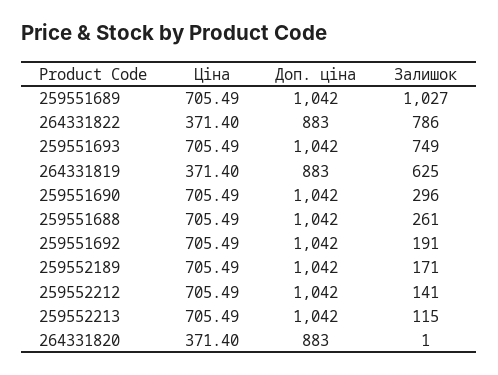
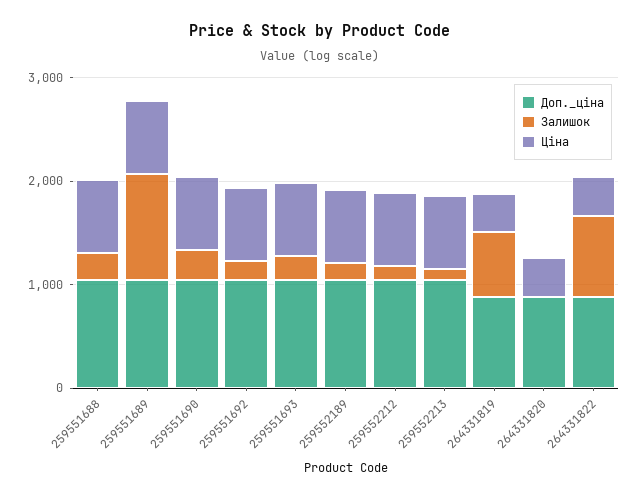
  {
    "Ціна": {
      "259551689": 705.49,
      "264331822": 371.4,
      "259551693": 705.49,
      "264331819": 371.4,
      "259551690": 705.49,
      "259551688": 705.49,
      "259551692": 705.49,
      "259552189": 705.49,
      "259552212": 705.49,
      "259552213": 705.49,
      "264331820": 371.4
    },
    "Доп. ціна": {
      "259551689": 1042,
      "264331822": 883,
      "259551693": 1042,
      "264331819": 883,
      "259551690": 1042,
      "259551688": 1042,
      "259551692": 1042,
      "259552189": 1042,
      "259552212": 1042,
      "259552213": 1042,
      "264331820": 883
    },
    "Залишок": {
      "259551689": 1027,
      "264331822": 786,
-     "259551693": 749,
+     "259551693": 200,
      "264331819": 625,
      "259551690": 296,
      "259551688": 261,
      "259551692": 191,
      "259552189": 171,
      "259552212": 141,
      "259552213": 115,
      "264331820": 1
    }
  }

